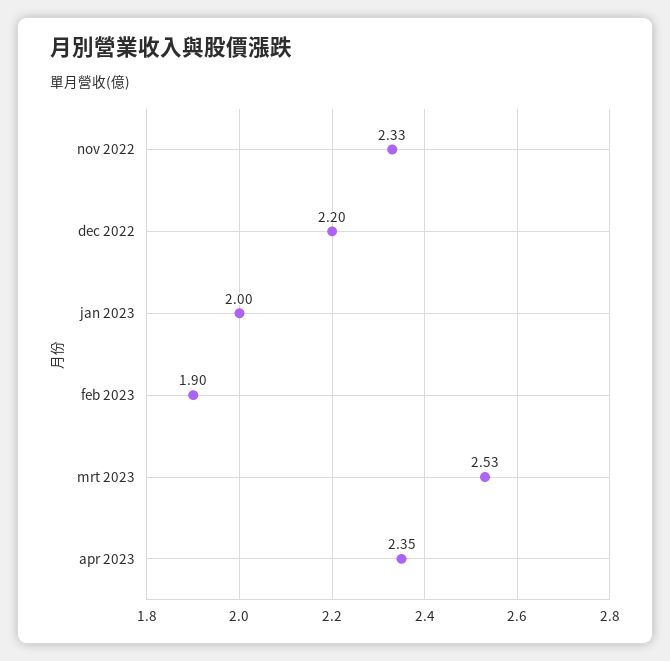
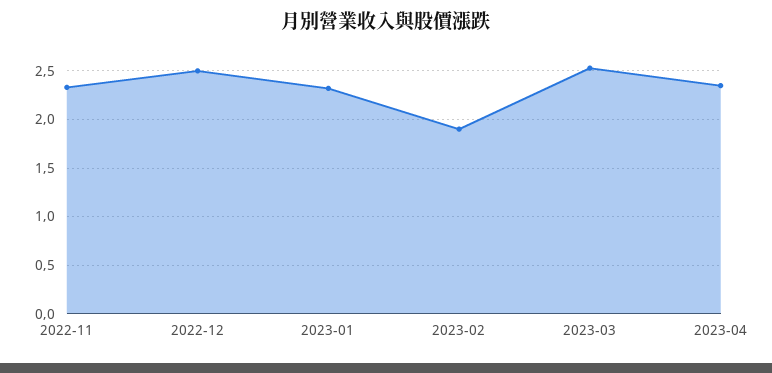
  {
    "nov 2022": 2.33,
-   "dec 2022": 2.2,
+   "dec 2022": 2.5,
-   "jan 2023": 2,
+   "jan 2023": 2.3,
    "feb 2023": 1.9,
    "mrt 2023": 2.53,
    "apr 2023": 2.35
  }

